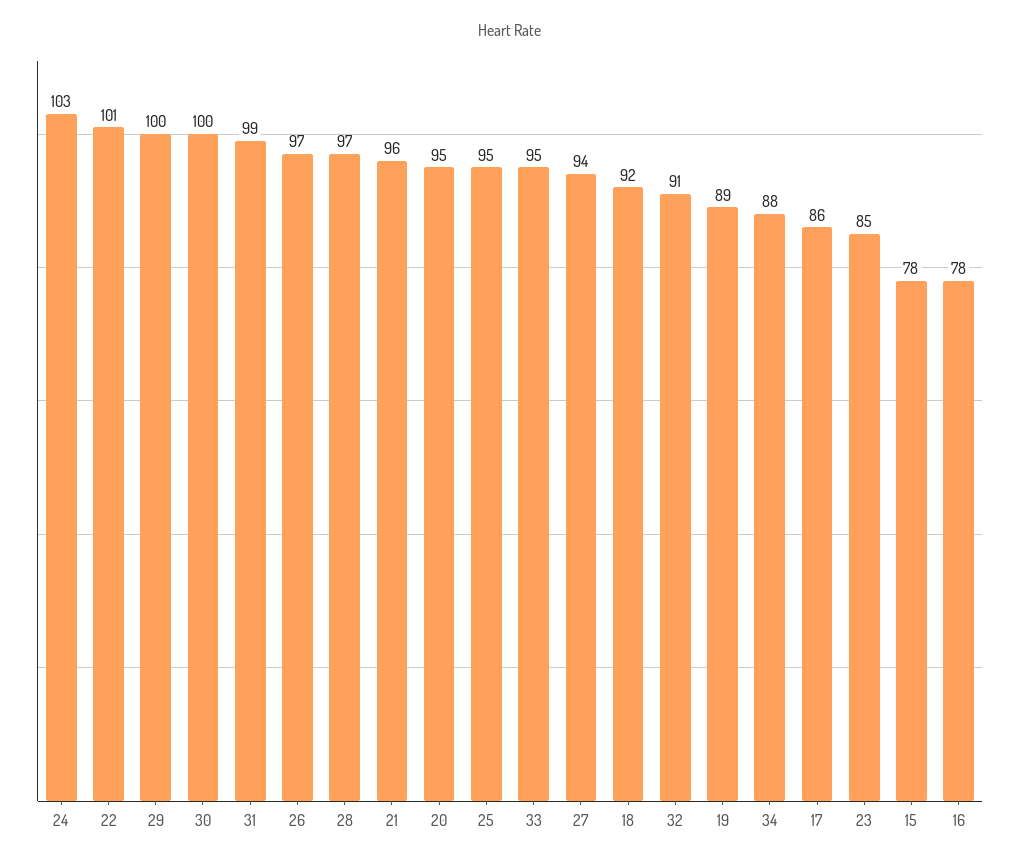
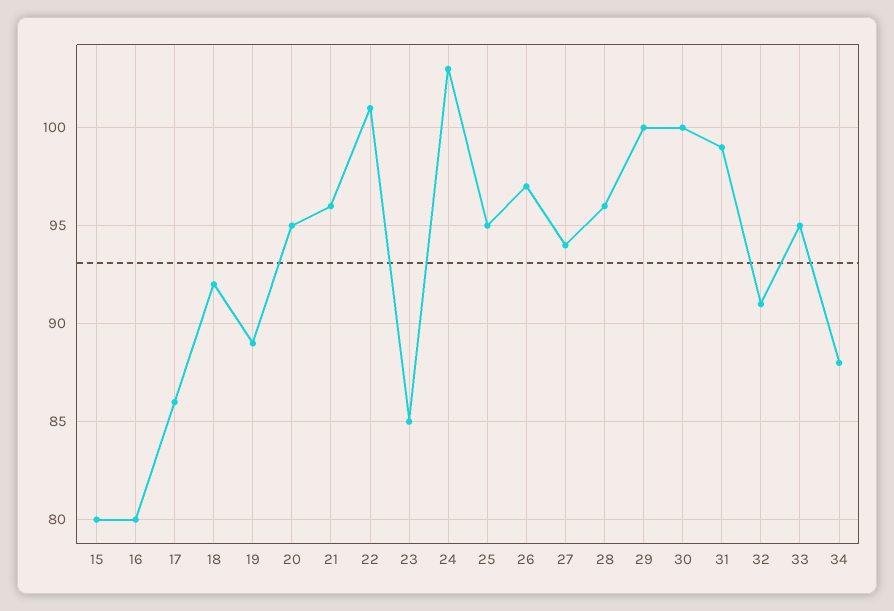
  {
    "24": 103,
    "22": 101,
    "29": 100,
    "30": 100,
    "31": 99,
    "26": 97,
-   "28": 97,
+   "28": 96,
    "21": 96,
    "20": 95,
    "25": 95,
    "33": 95,
    "27": 94,
    "18": 92,
    "32": 91,
    "19": 89,
    "34": 88,
    "17": 86,
    "23": 85,
-   "15": 78,
+   "15": 80,
-   "16": 78
+   "16": 80
  }

